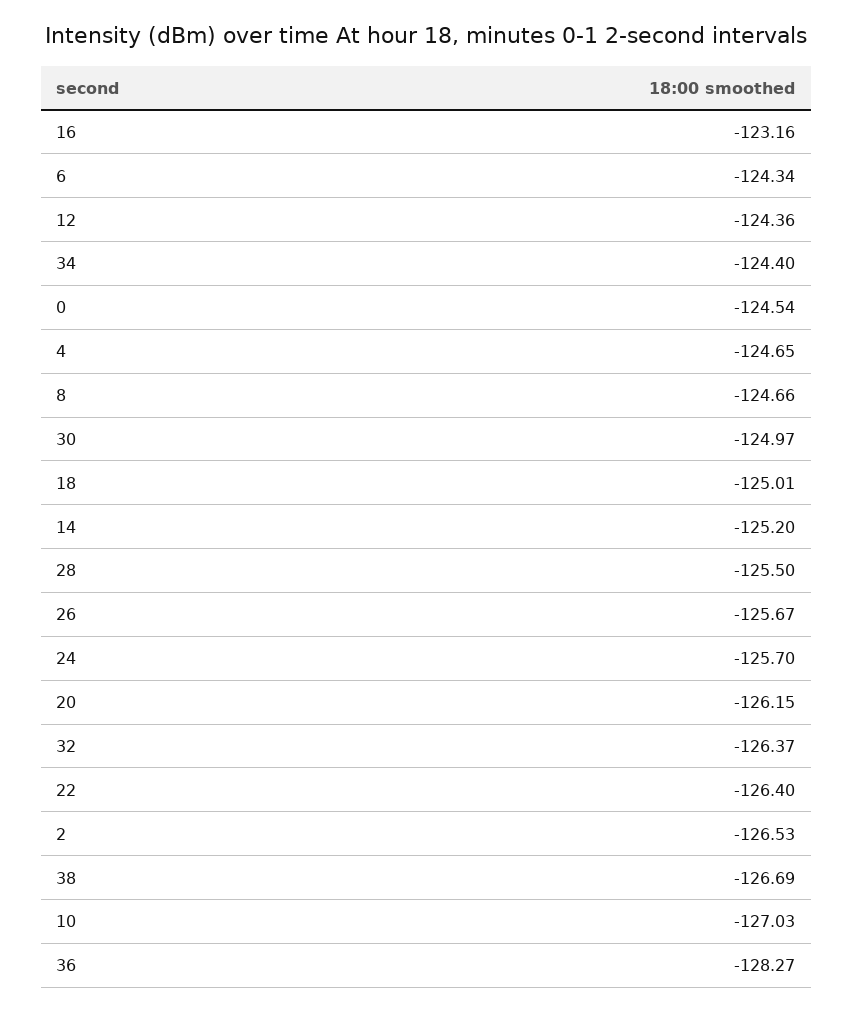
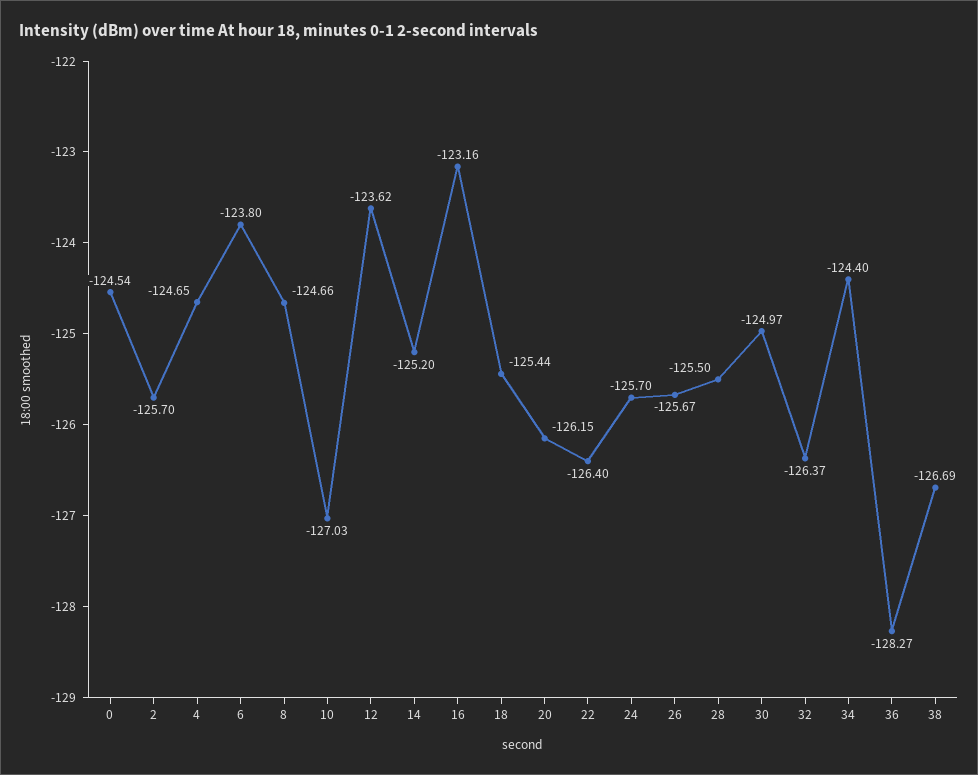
  {
    "16": -123.16,
-   "6": -124.34,
+   "6": -123.8,
-   "12": -124.36,
+   "12": -123.62,
    "34": -124.4,
    "0": -124.54,
    "4": -124.65,
    "8": -124.66,
    "30": -124.97,
-   "18": -125.01,
+   "18": -125.44,
    "14": -125.2,
    "28": -125.5,
    "26": -125.67,
    "24": -125.7,
    "20": -126.15,
    "32": -126.37,
    "22": -126.4,
-   "2": -126.53,
+   "2": -125.7,
    "38": -126.69,
    "10": -127.03,
    "36": -128.27
  }

